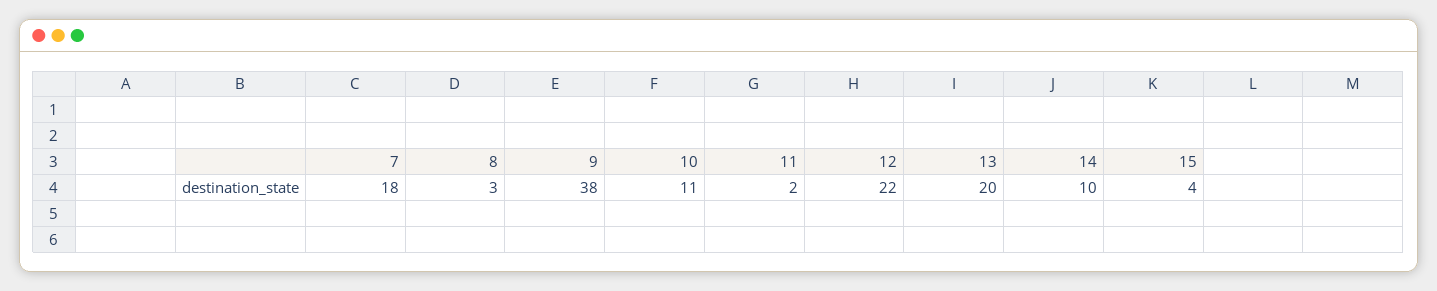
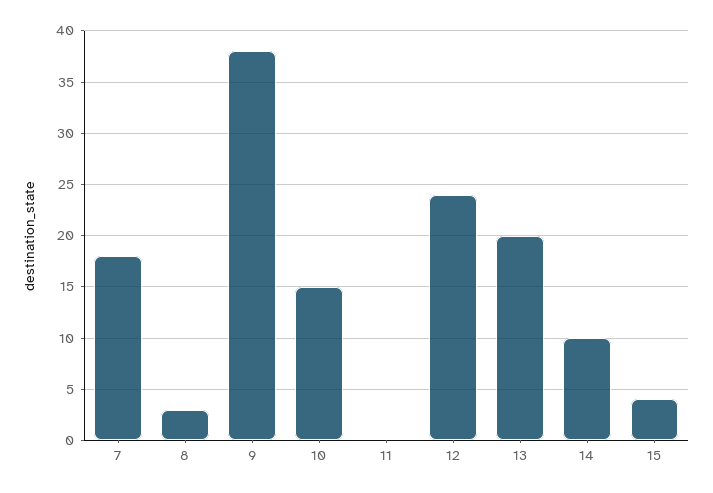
  {
    "7": 18,
    "8": 3,
    "9": 38,
-   "10": 11,
+   "10": 15,
-   "11": 2,
+   "11": 0,
-   "12": 22,
+   "12": 24,
    "13": 20,
    "14": 10,
    "15": 4
  }

